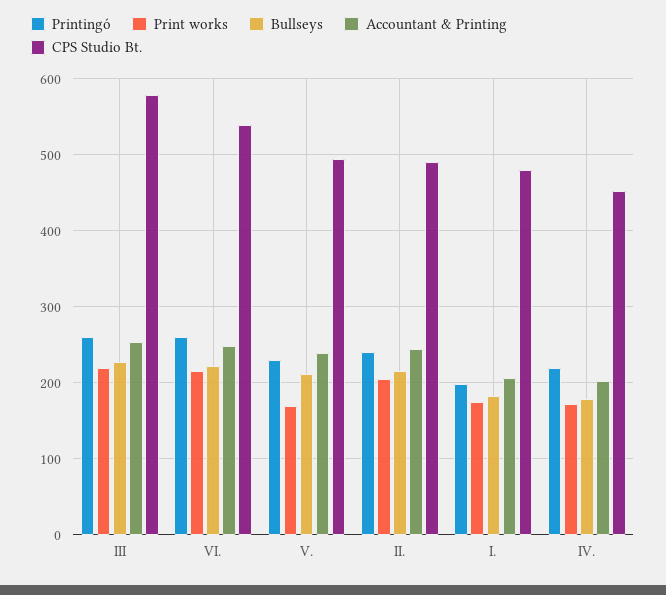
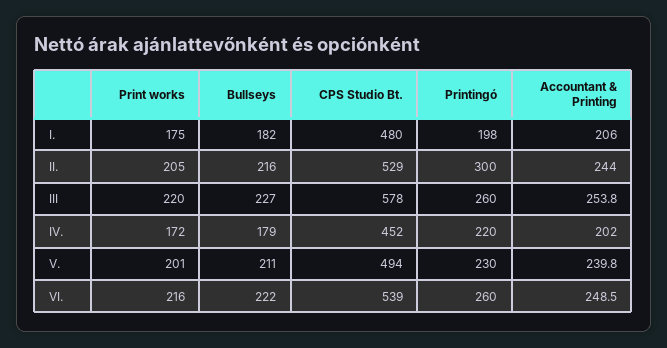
  {
    "Printingó": {
      "III": 260,
      "VI.": 260,
      "V.": 230,
-     "II.": 240,
+     "II.": 300,
      "I.": 198,
      "IV.": 220
    },
    "Print works": {
      "III": 220,
      "VI.": 216,
-     "V.": 170,
+     "V.": 201,
      "II.": 205,
      "I.": 175,
      "IV.": 172
    },
    "Bullseys": {
      "III": 227,
      "VI.": 222,
      "V.": 211,
      "II.": 216,
      "I.": 182,
      "IV.": 179
    },
    "Accountant & Printing": {
      "III": 253.8,
      "VI.": 248.5,
      "V.": 239.8,
      "II.": 244,
      "I.": 206,
      "IV.": 202
    },
    "CPS Studio Bt.": {
      "III": 578,
      "VI.": 539,
      "V.": 494,
-     "II.": 490,
+     "II.": 529,
      "I.": 480,
      "IV.": 452
    }
  }

